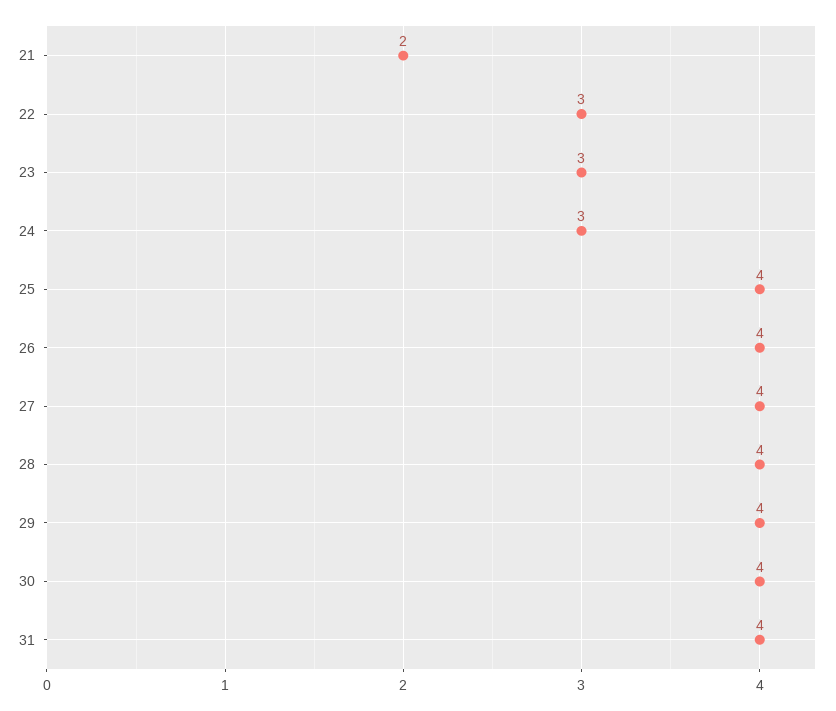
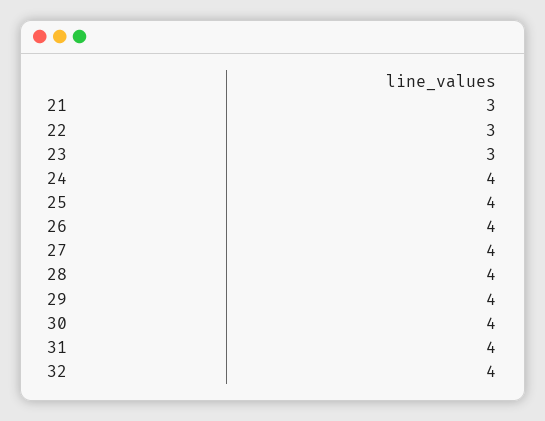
  {
-   "21": 2,
+   "21": 3,
    "22": 3,
    "23": 3,
-   "24": 3,
+   "24": 4,
    "25": 4,
    "26": 4,
    "27": 4,
    "28": 4,
    "29": 4,
    "30": 4,
-   "31": 4
+   "31": 4,
+   "32": 4
  }

